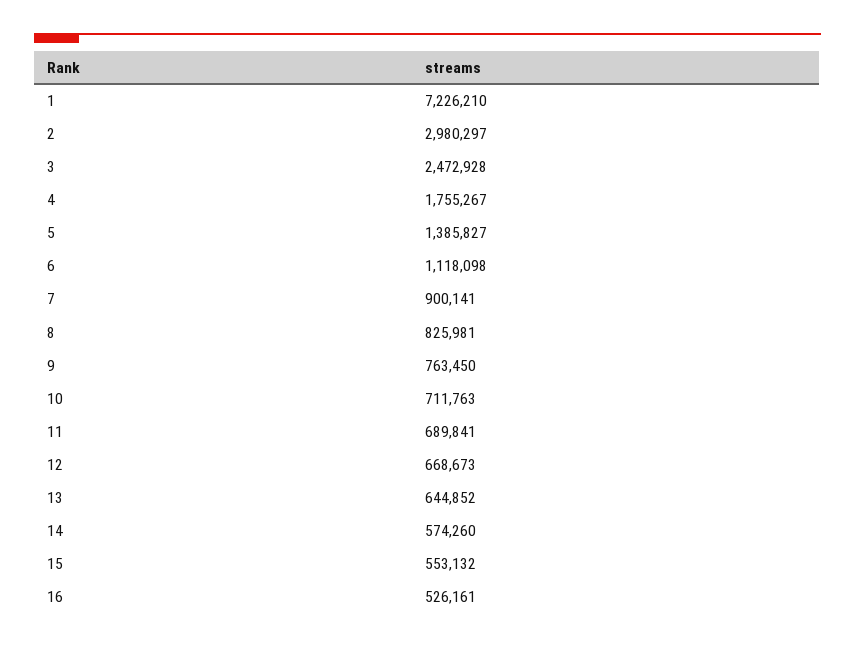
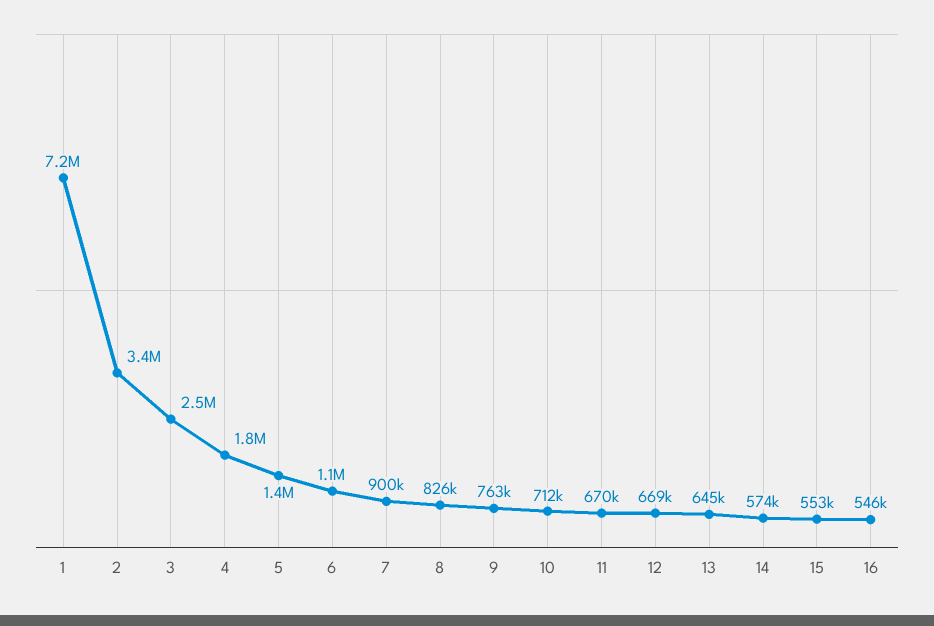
  {
    "1": 7226210,
-   "2": 2980297,
+   "2": 3400000,
    "3": 2472928,
    "4": 1755267,
    "5": 1385827,
    "6": 1118098,
    "7": 900141,
    "8": 825981,
    "9": 763450,
    "10": 711763,
-   "11": 689841,
+   "11": 670000,
    "12": 668673,
    "13": 644852,
    "14": 574260,
    "15": 553132,
-   "16": 526161
+   "16": 546000
  }

